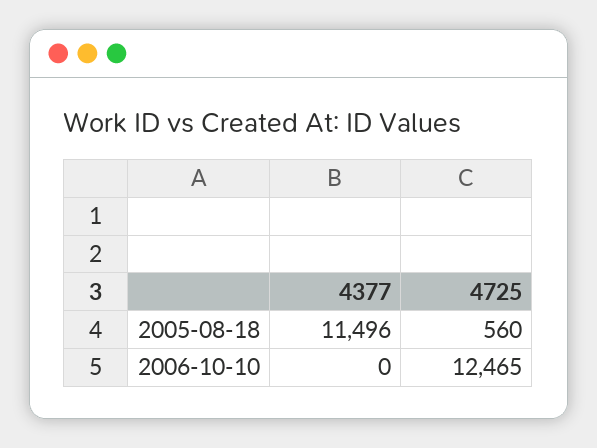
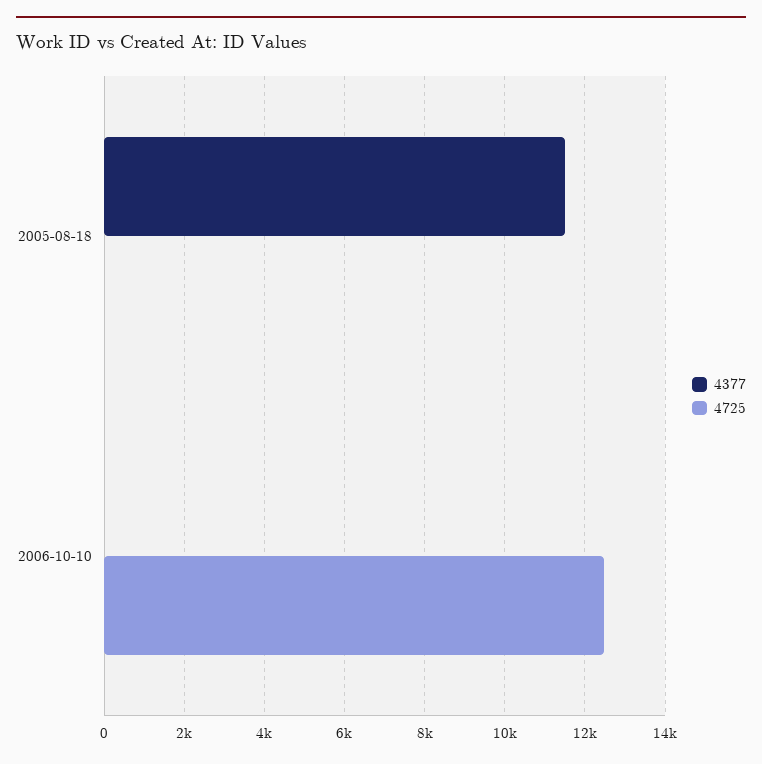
  {
    "4377": {
      "2005-08-18": 11496,
      "2006-10-10": 0
    },
    "4725": {
-     "2005-08-18": 560,
+     "2005-08-18": 0,
      "2006-10-10": 12465
    }
  }

